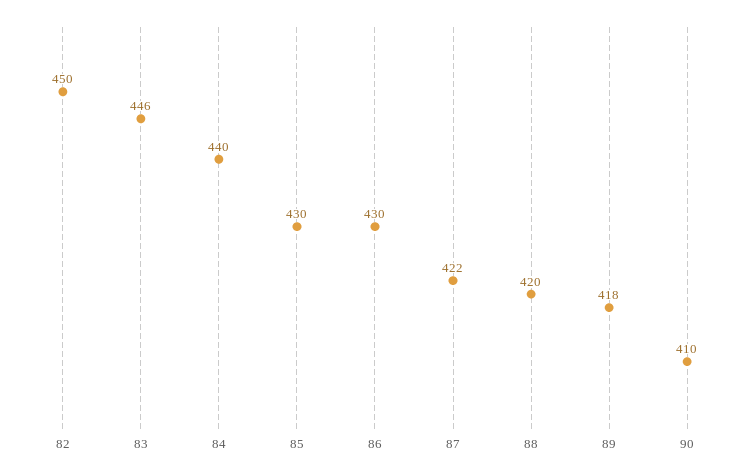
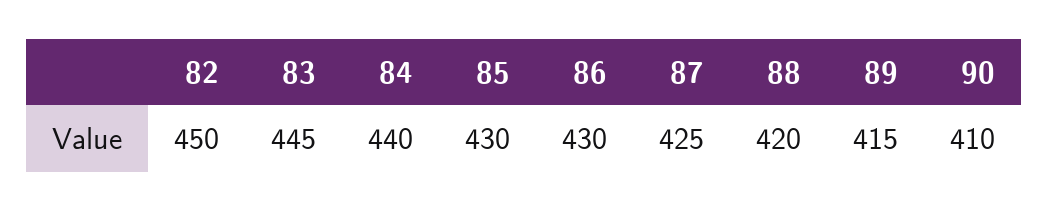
  {
    "82": 450,
-   "83": 446,
+   "83": 445,
    "84": 440,
    "85": 430,
    "86": 430,
-   "87": 422,
+   "87": 425,
    "88": 420,
-   "89": 418,
+   "89": 415,
    "90": 410
  }

